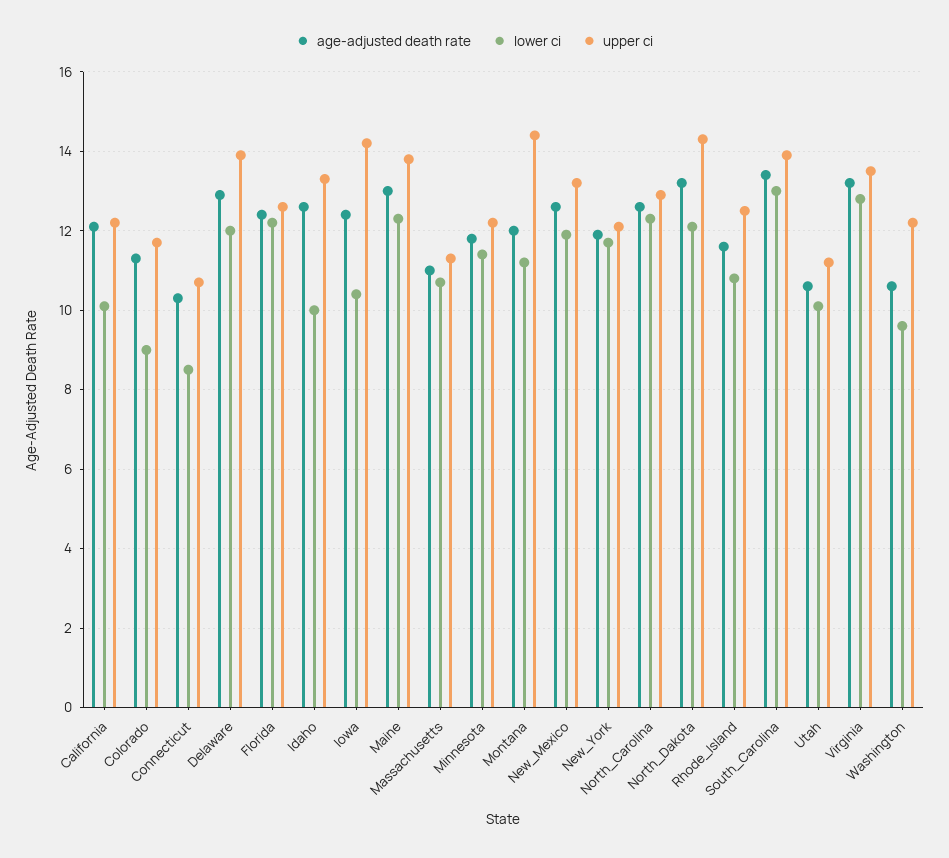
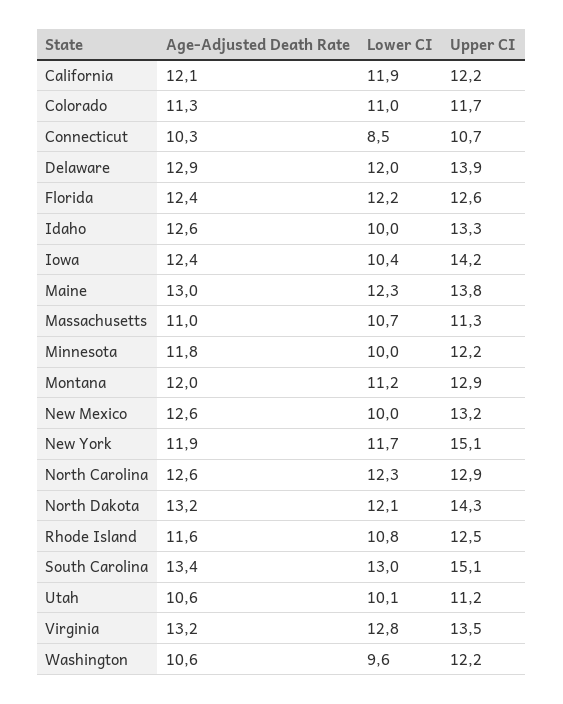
  {
    "age-adjusted death rate": {
      "California": 12.1,
      "Colorado": 11.3,
      "Connecticut": 10.3,
      "Delaware": 12.9,
      "Florida": 12.4,
      "Idaho": 12.6,
      "Iowa": 12.4,
      "Maine": 13,
      "Massachusetts": 11,
      "Minnesota": 11.8,
      "Montana": 12,
      "New_Mexico": 12.6,
      "New_York": 11.9,
      "North_Carolina": 12.6,
      "North_Dakota": 13.2,
      "Rhode_Island": 11.6,
      "South_Carolina": 13.4,
      "Utah": 10.6,
      "Virginia": 13.2,
      "Washington": 10.6
    },
    "lower ci": {
-     "California": 10,
+     "California": 11.9,
-     "Colorado": 9,
+     "Colorado": 11,
      "Connecticut": 8.5,
      "Delaware": 12,
      "Florida": 12.2,
      "Idaho": 10,
      "Iowa": 10.4,
      "Maine": 12.3,
      "Massachusetts": 10.7,
-     "Minnesota": 11.5,
+     "Minnesota": 10,
      "Montana": 11.2,
-     "New_Mexico": 12,
+     "New_Mexico": 10,
      "New_York": 11.7,
      "North_Carolina": 12.3,
      "North_Dakota": 12.1,
      "Rhode_Island": 10.8,
      "South_Carolina": 13,
      "Utah": 10.1,
      "Virginia": 12.8,
      "Washington": 9.6
    },
    "upper ci": {
      "California": 12.2,
      "Colorado": 11.7,
      "Connecticut": 10.7,
      "Delaware": 13.9,
      "Florida": 12.6,
      "Idaho": 13.3,
      "Iowa": 14.2,
      "Maine": 13.8,
      "Massachusetts": 11.3,
      "Minnesota": 12.2,
-     "Montana": 14.5,
+     "Montana": 12.9,
      "New_Mexico": 13.2,
-     "New_York": 12,
+     "New_York": 15.1,
      "North_Carolina": 12.9,
      "North_Dakota": 14.3,
      "Rhode_Island": 12.5,
-     "South_Carolina": 14,
+     "South_Carolina": 15.1,
      "Utah": 11.2,
      "Virginia": 13.5,
      "Washington": 12.2
    }
  }

